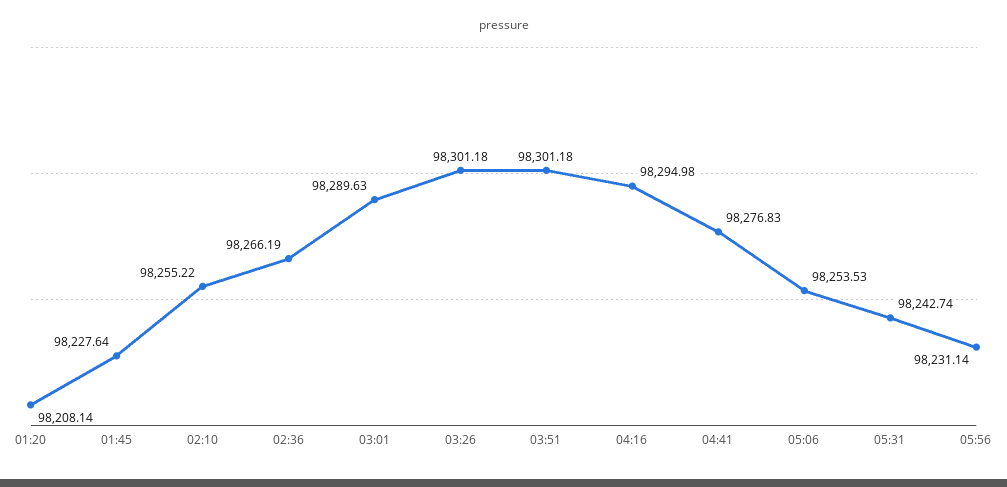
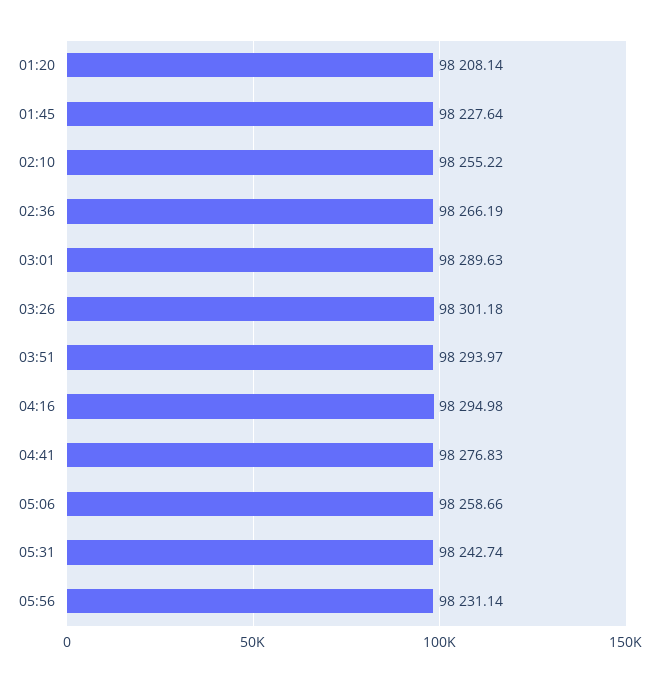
  {
    "01:20": 98208.14,
    "01:45": 98227.64,
    "02:10": 98255.22,
    "02:36": 98266.19,
    "03:01": 98289.63,
    "03:26": 98301.18,
-   "03:51": 98301.18,
+   "03:51": 98293.97,
    "04:16": 98294.98,
    "04:41": 98276.83,
-   "05:06": 98253.53,
+   "05:06": 98258.66,
    "05:31": 98242.74,
    "05:56": 98231.14
  }

